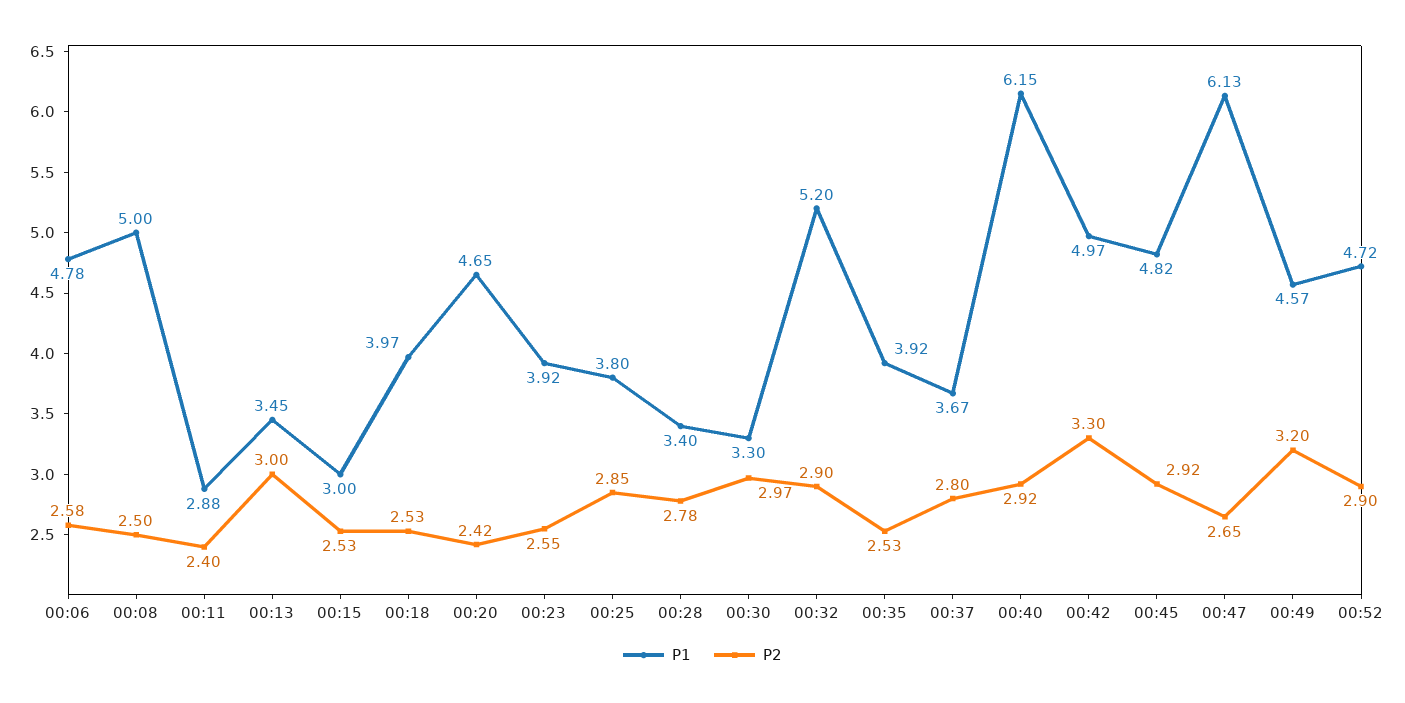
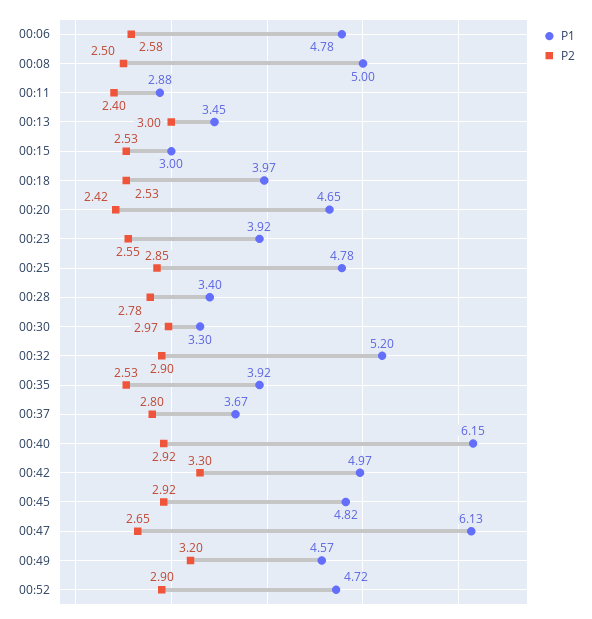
  {
    "P1": {
      "00:06": 4.78,
      "00:08": 5,
      "00:11": 2.88,
      "00:13": 3.45,
      "00:15": 3,
      "00:18": 3.97,
      "00:20": 4.65,
      "00:23": 3.92,
-     "00:25": 3.8,
+     "00:25": 4.78,
      "00:28": 3.4,
      "00:30": 3.3,
      "00:32": 5.2,
      "00:35": 3.92,
      "00:37": 3.67,
      "00:40": 6.15,
      "00:42": 4.97,
      "00:45": 4.82,
      "00:47": 6.13,
      "00:49": 4.57,
      "00:52": 4.72
    },
    "P2": {
      "00:06": 2.58,
      "00:08": 2.5,
      "00:11": 2.4,
      "00:13": 3,
      "00:15": 2.53,
      "00:18": 2.53,
      "00:20": 2.42,
      "00:23": 2.55,
      "00:25": 2.85,
      "00:28": 2.78,
      "00:30": 2.97,
      "00:32": 2.9,
      "00:35": 2.53,
      "00:37": 2.8,
      "00:40": 2.92,
      "00:42": 3.3,
      "00:45": 2.92,
      "00:47": 2.65,
      "00:49": 3.2,
      "00:52": 2.9
    }
  }

